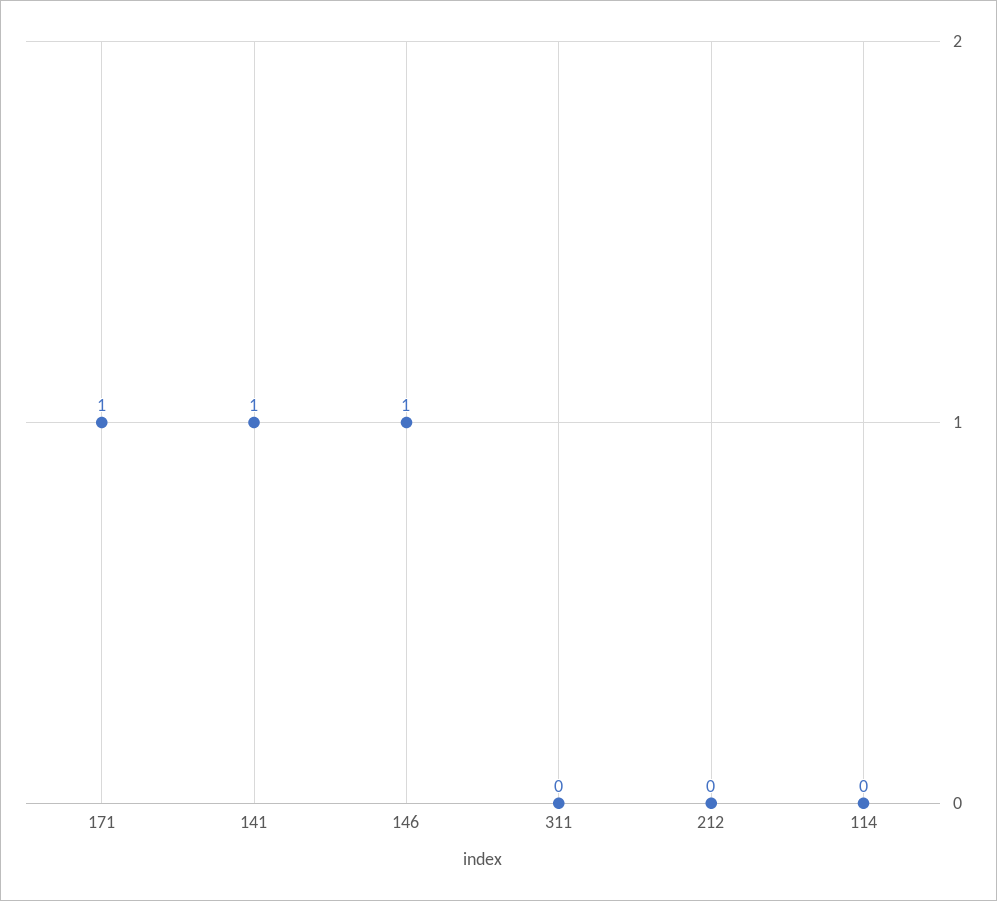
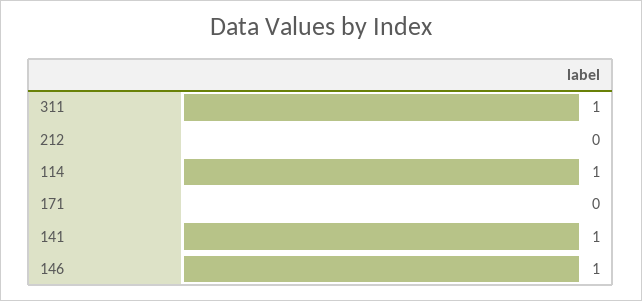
  {
-   "171": 1,
+   "171": 0,
    "141": 1,
    "146": 1,
-   "311": 0,
+   "311": 1,
    "212": 0,
-   "114": 0
+   "114": 1
  }

